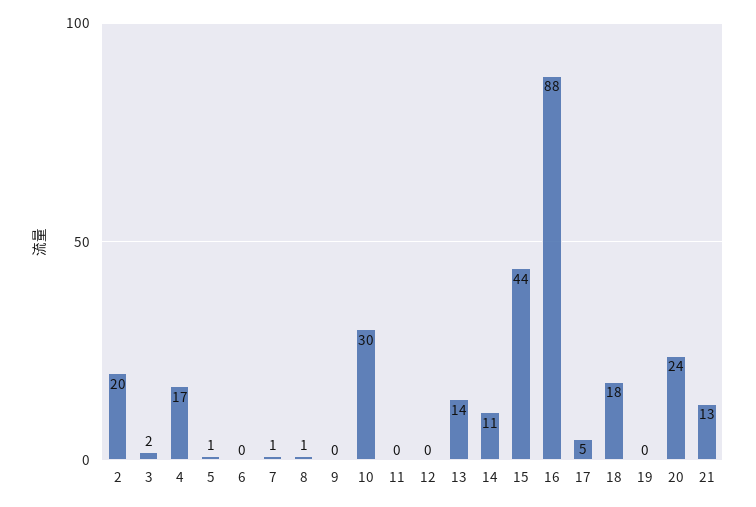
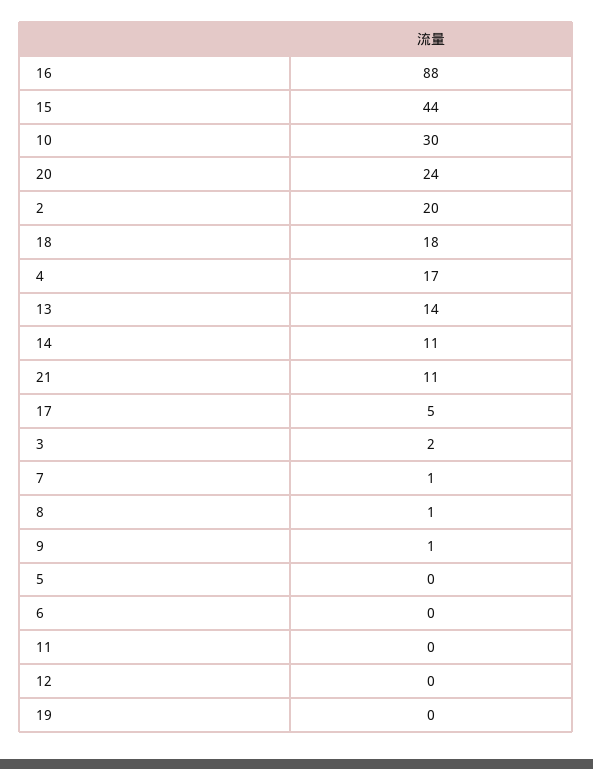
  {
    "2": 20,
    "3": 2,
    "4": 17,
-   "5": 1,
+   "5": 0,
    "6": 0,
    "7": 1,
    "8": 1,
-   "9": 0,
+   "9": 1,
    "10": 30,
    "11": 0,
    "12": 0,
    "13": 14,
    "14": 11,
    "15": 44,
    "16": 88,
    "17": 5,
    "18": 18,
    "19": 0,
    "20": 24,
-   "21": 13
+   "21": 11
  }

